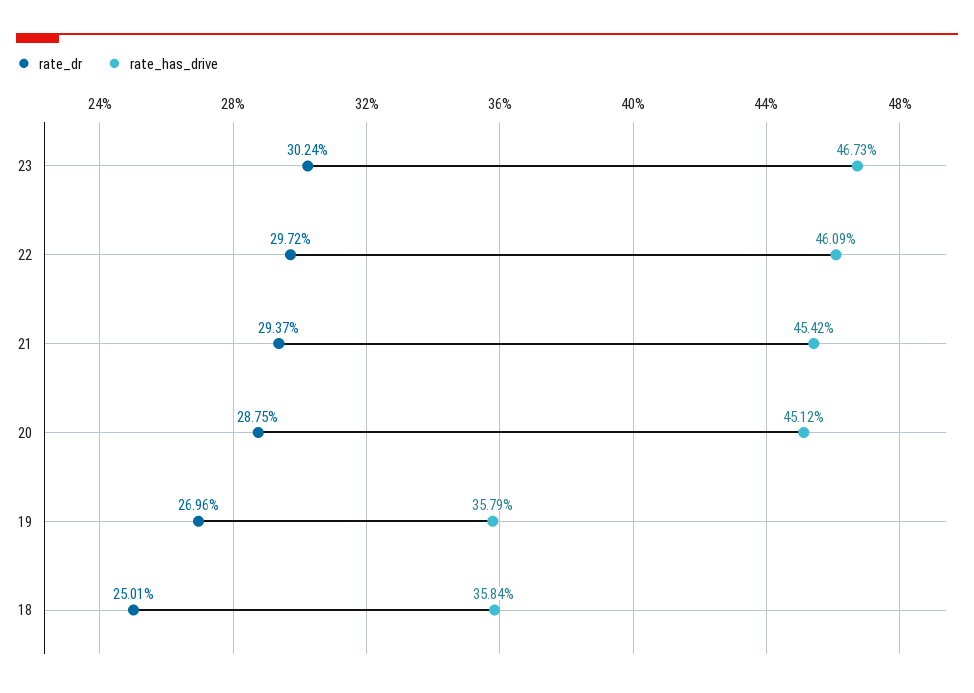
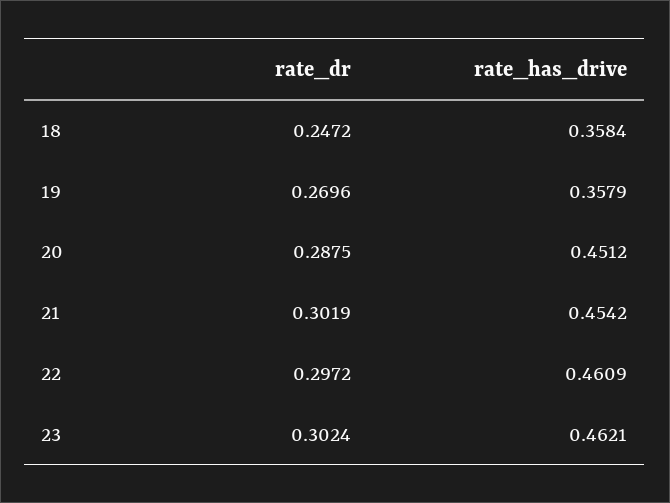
  {
    "rate_dr": {
      "23": 0.3024,
      "22": 0.2972,
-     "21": 0.2937,
+     "21": 0.3019,
      "20": 0.2875,
      "19": 0.2696,
-     "18": 0.2501
+     "18": 0.2472
    },
    "rate_has_drive": {
-     "23": 0.4673,
+     "23": 0.4621,
      "22": 0.4609,
      "21": 0.4542,
      "20": 0.4512,
      "19": 0.3579,
      "18": 0.3584
    }
  }

